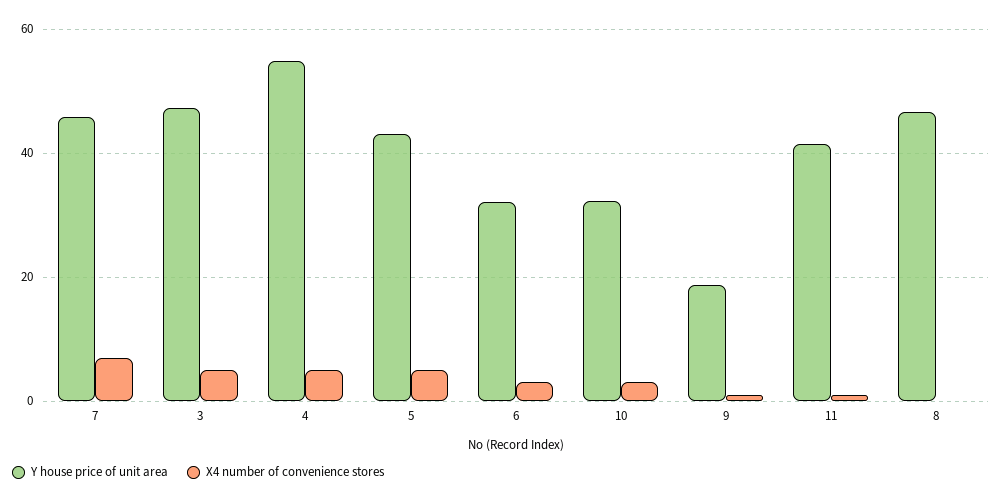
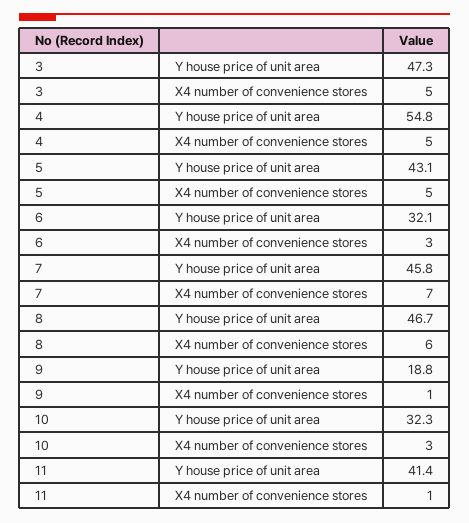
  {
    "Y house price of unit area": {
      "7": 45.8,
      "3": 47.3,
      "4": 54.8,
      "5": 43.1,
      "6": 32.1,
      "10": 32.3,
      "9": 18.8,
      "11": 41.4,
      "8": 46.7
    },
    "X4 number of convenience stores": {
      "7": 7,
      "3": 5,
      "4": 5,
      "5": 5,
      "6": 3,
      "10": 3,
      "9": 1,
      "11": 1,
-     "8": 0
+     "8": 6
    }
  }

